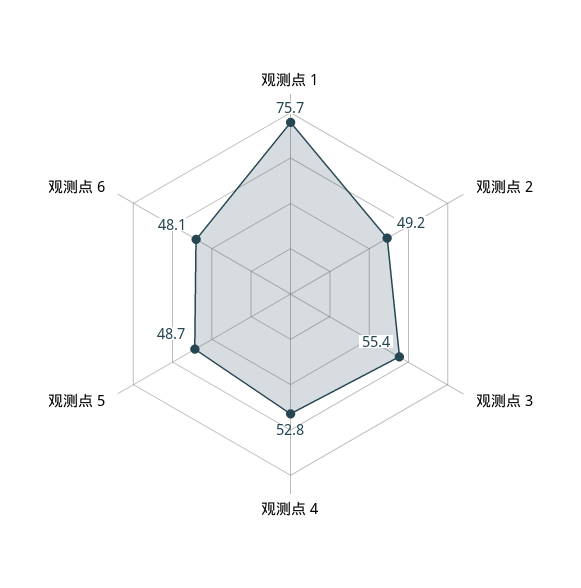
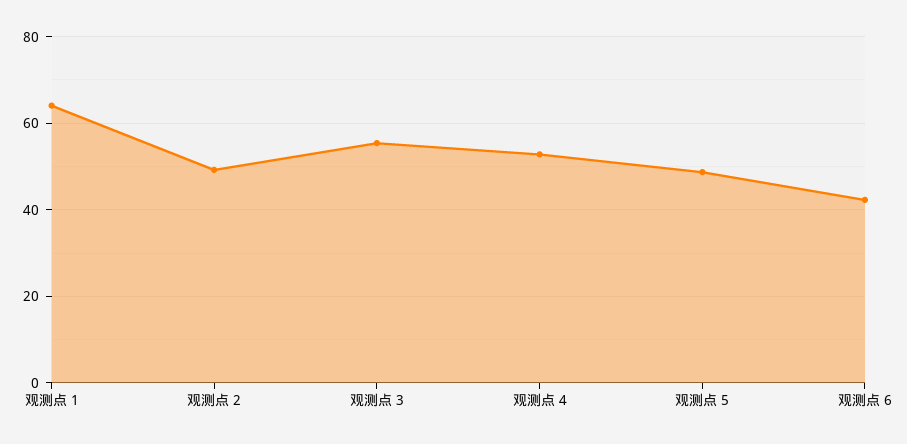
  {
-   "观测点 1": 75.7,
+   "观测点 1": 64,
    "观测点 2": 49.2,
    "观测点 3": 55.4,
    "观测点 4": 52.8,
    "观测点 5": 48.7,
-   "观测点 6": 48.1
+   "观测点 6": 42
  }

